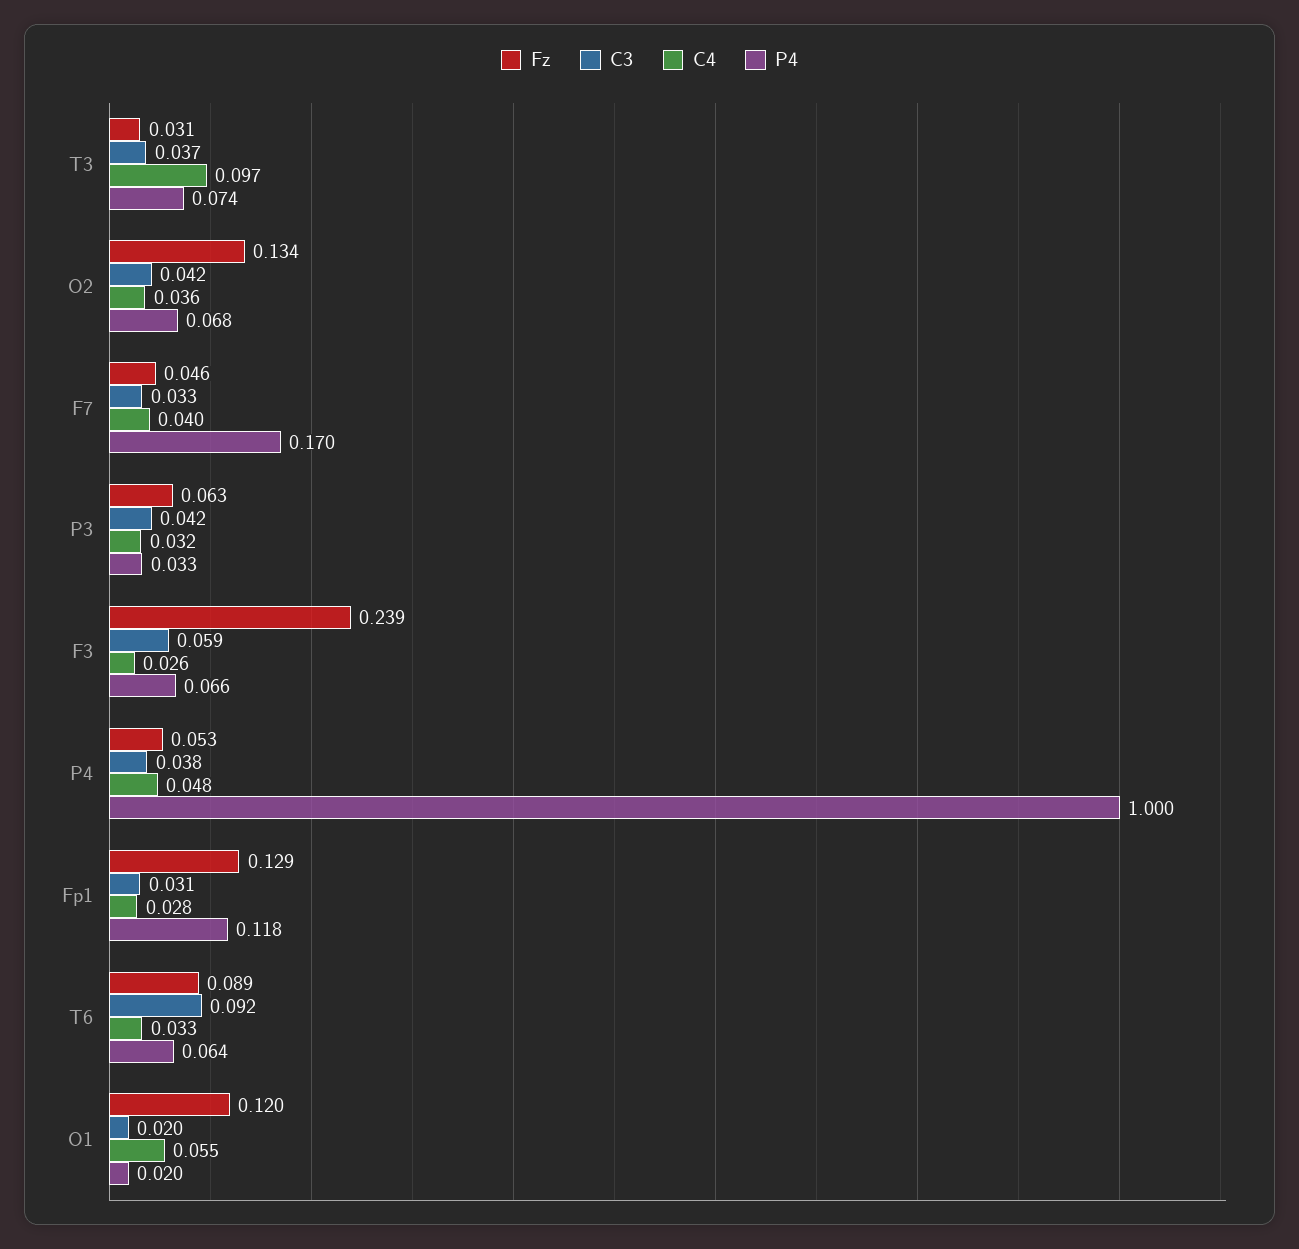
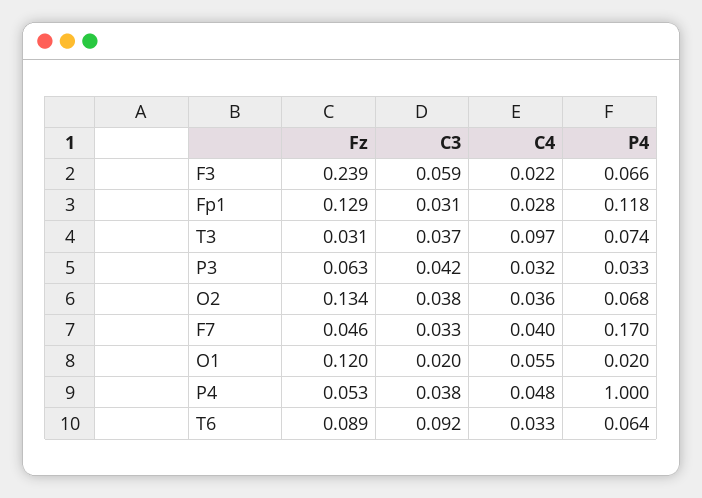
  {
    "Fz": {
      "T3": 0.031,
      "O2": 0.134,
      "F7": 0.046,
      "P3": 0.063,
      "F3": 0.239,
      "P4": 0.053,
      "Fp1": 0.129,
      "T6": 0.089,
      "O1": 0.12
    },
    "C3": {
      "T3": 0.037,
-     "O2": 0.042,
+     "O2": 0.038,
      "F7": 0.033,
      "P3": 0.042,
      "F3": 0.059,
      "P4": 0.038,
      "Fp1": 0.031,
      "T6": 0.092,
      "O1": 0.02
    },
    "C4": {
      "T3": 0.097,
      "O2": 0.036,
      "F7": 0.04,
      "P3": 0.032,
-     "F3": 0.026,
+     "F3": 0.022,
      "P4": 0.048,
      "Fp1": 0.028,
      "T6": 0.033,
      "O1": 0.055
    },
    "P4": {
      "T3": 0.074,
      "O2": 0.068,
      "F7": 0.17,
      "P3": 0.033,
      "F3": 0.066,
      "P4": 1,
      "Fp1": 0.118,
      "T6": 0.064,
      "O1": 0.02
    }
  }

